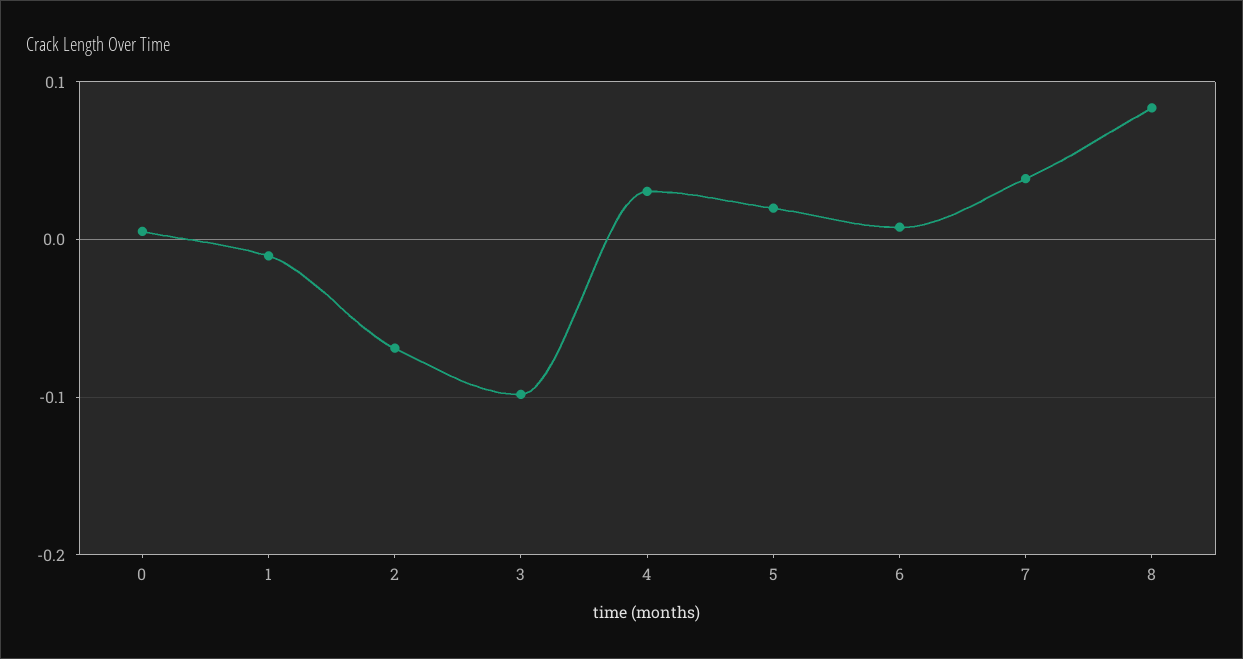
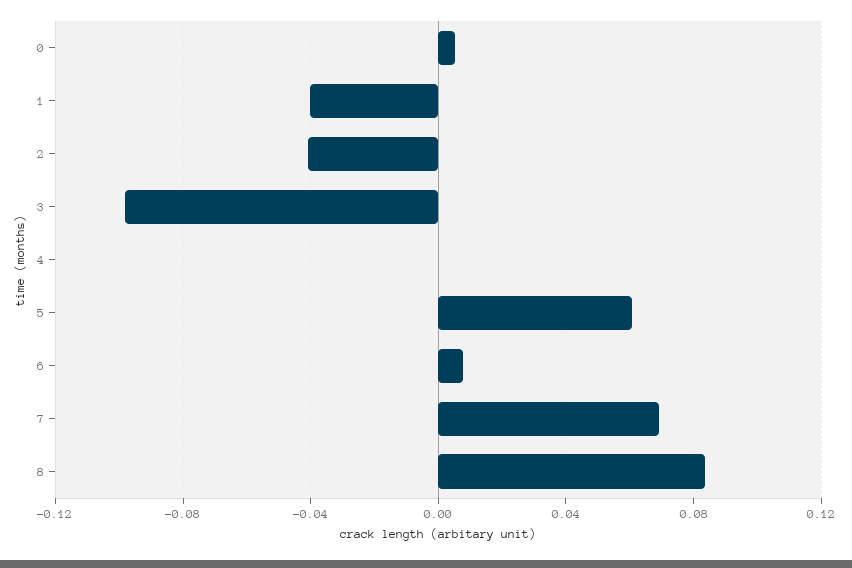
  {
    "0": 0.005,
-   "1": -0.01,
+   "1": -0.04,
-   "2": -0.07,
+   "2": -0.04,
    "3": -0.1,
-   "4": 0.03,
+   "4": 0,
-   "5": 0.02,
+   "5": 0.06,
    "6": 0.01,
-   "7": 0.04,
+   "7": 0.07,
    "8": 0.085
  }

